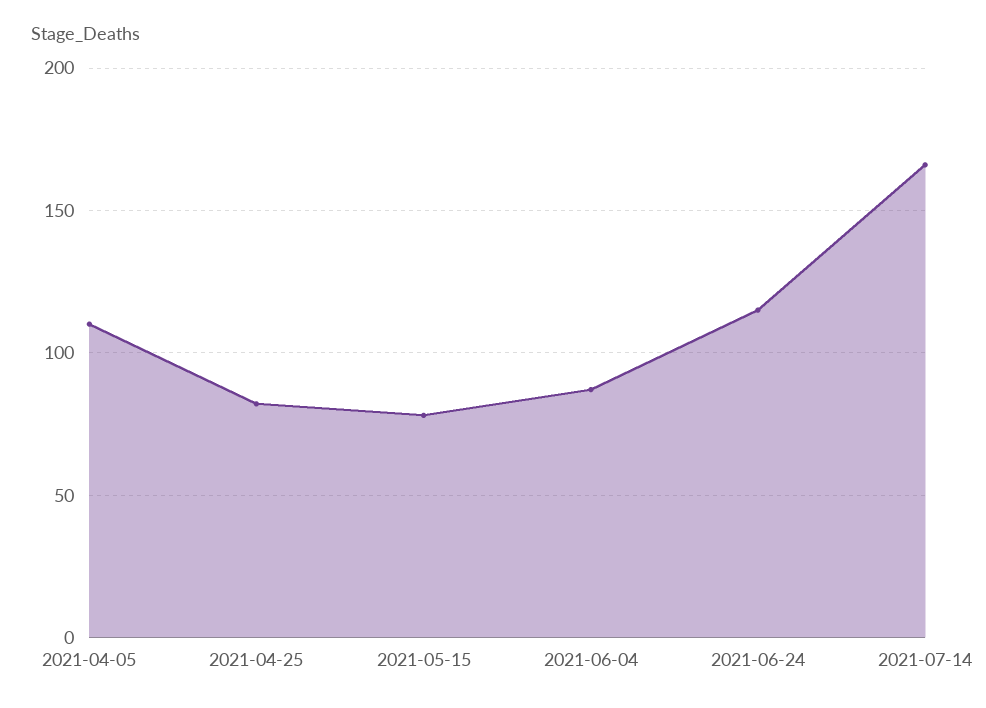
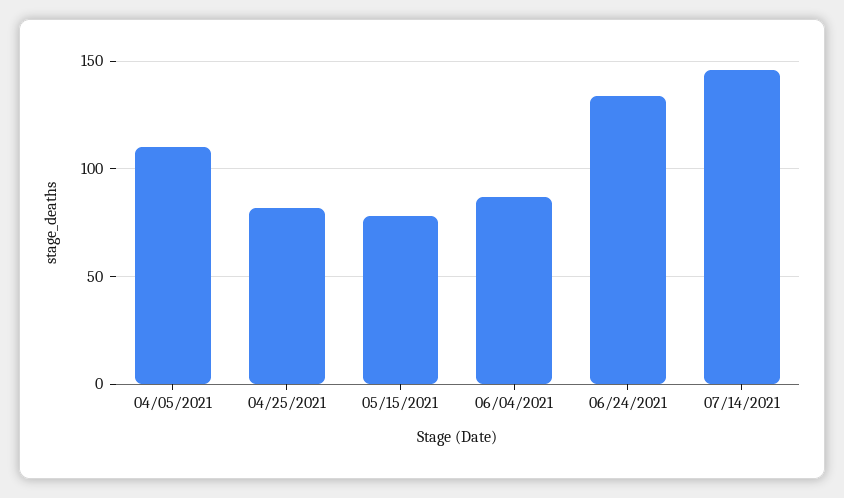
  {
    "2021-04-05": 110,
    "2021-04-25": 80,
    "2021-05-15": 80,
    "2021-06-04": 85,
-   "2021-06-24": 115,
+   "2021-06-24": 135,
-   "2021-07-14": 165
+   "2021-07-14": 145
  }

